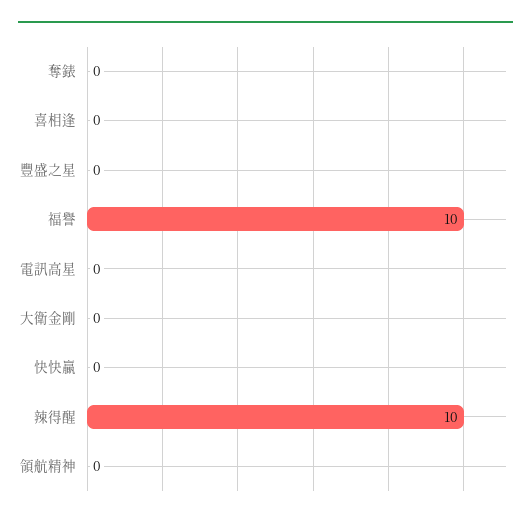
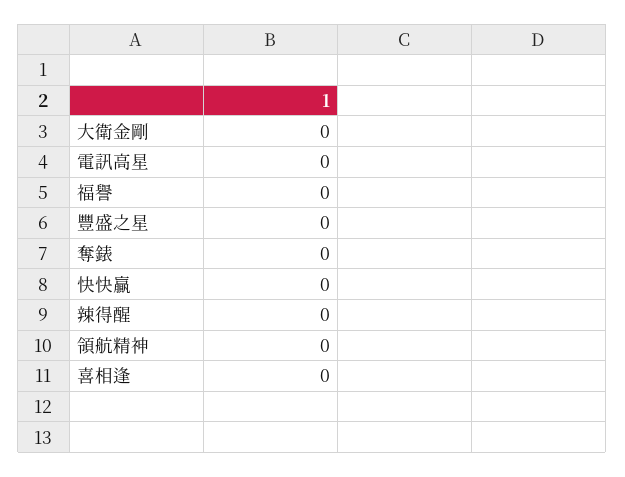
  {
    "奪錶": 0,
    "喜相逢": 0,
    "豐盛之星": 0,
-   "福譽": 10,
+   "福譽": 0,
    "電訊高星": 0,
    "大衛金剛": 0,
    "快快贏": 0,
-   "辣得醒": 10,
+   "辣得醒": 0,
    "領航精神": 0
  }

